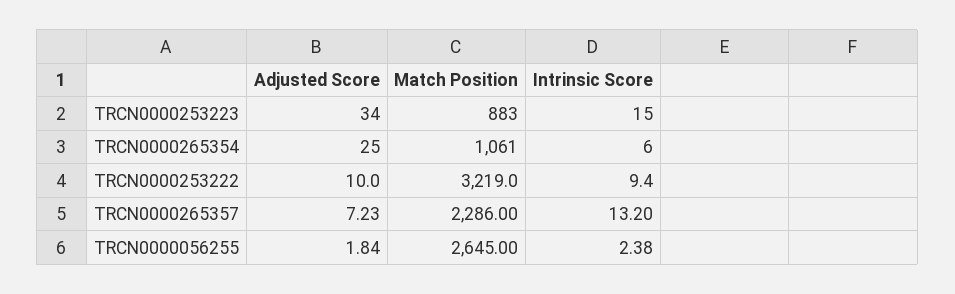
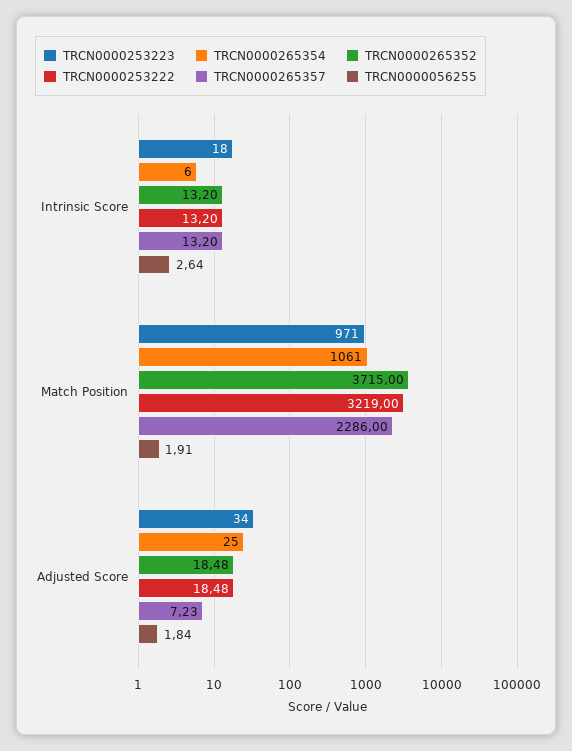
  {
    "TRCN0000253223": {
      "Adjusted Score": 34,
-     "Match Position": 883,
+     "Match Position": 971,
-     "Intrinsic Score": 15
+     "Intrinsic Score": 18
    },
    "TRCN0000265354": {
      "Adjusted Score": 25,
      "Match Position": 1061,
      "Intrinsic Score": 6
    },
    "TRCN0000253222": {
-     "Adjusted Score": 10,
+     "Adjusted Score": 18.48,
      "Match Position": 3219,
-     "Intrinsic Score": 9.4
+     "Intrinsic Score": 13.2
    },
    "TRCN0000265357": {
      "Adjusted Score": 7.23,
      "Match Position": 2286,
      "Intrinsic Score": 13.2
    },
    "TRCN0000056255": {
      "Adjusted Score": 1.84,
-     "Match Position": 2645,
+     "Match Position": 1.91,
-     "Intrinsic Score": 2.38
+     "Intrinsic Score": 2.64
-   }
+   },
+   "TRCN0000265352": {
+     "Intrinsic Score": 13.2,
+     "Match Position": 3715,
+     "Adjusted Score": 18.48
+   }
  }

